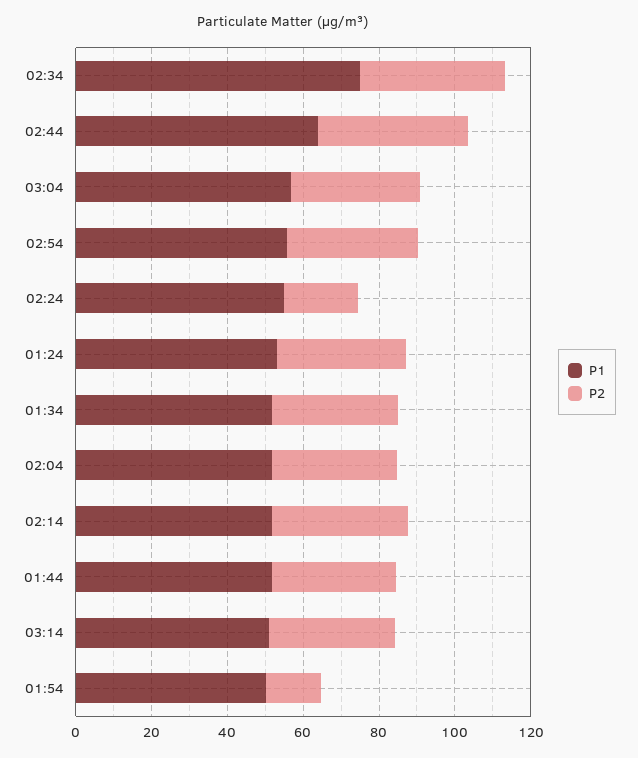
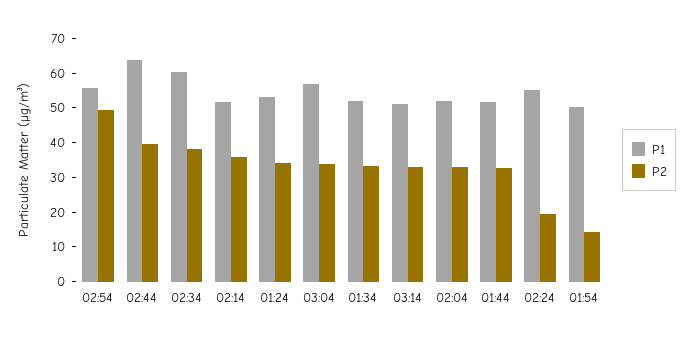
  {
    "P1": {
-     "02:34": 75,
+     "02:34": 60,
      "02:44": 65,
      "03:04": 57.5,
      "02:54": 55,
      "02:24": 55,
      "01:24": 52.5,
      "01:34": 52.5,
      "02:04": 52.5,
      "02:14": 52.5,
      "01:44": 52.5,
      "03:14": 50,
      "01:54": 50
    },
    "P2": {
      "02:34": 37.5,
      "02:44": 40,
      "03:04": 35,
-     "02:54": 35,
+     "02:54": 50,
      "02:24": 20,
      "01:24": 35,
      "01:34": 32.5,
      "02:04": 32.5,
      "02:14": 35,
      "01:44": 32.5,
      "03:14": 32.5,
      "01:54": 15
    }
  }

